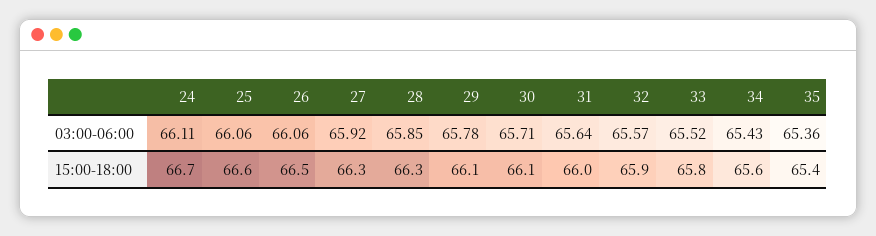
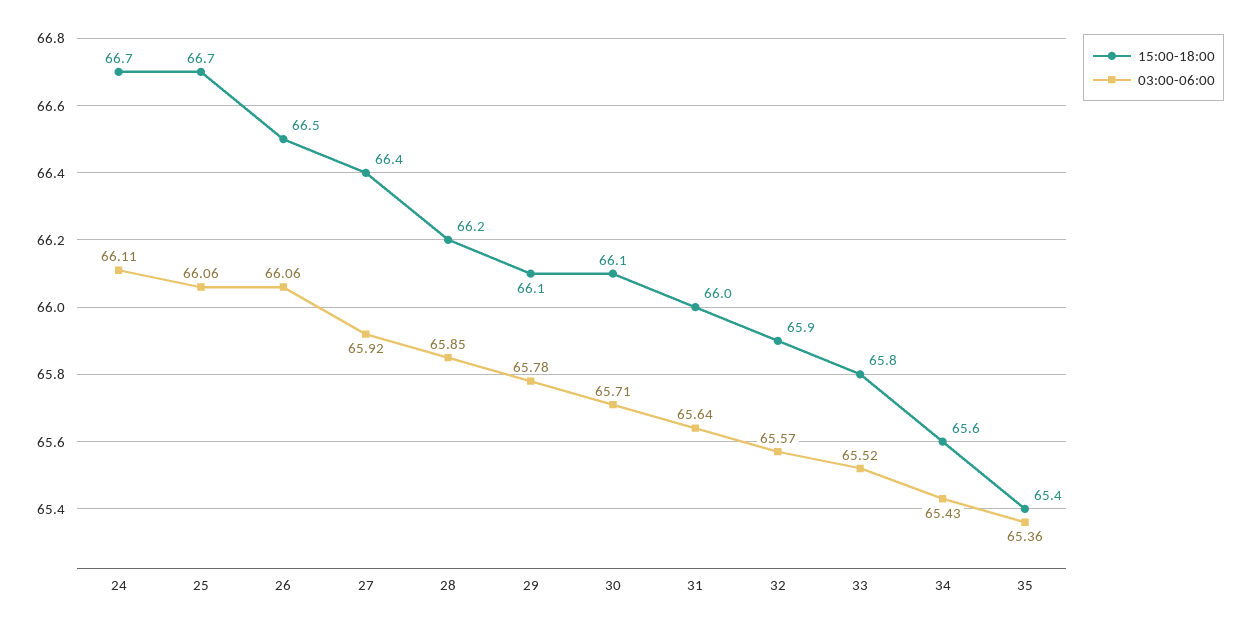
  {
    "03:00-06:00": {
      "24": 66.11,
      "25": 66.06,
      "26": 66.06,
      "27": 65.92,
      "28": 65.85,
      "29": 65.78,
      "30": 65.71,
      "31": 65.64,
      "32": 65.57,
      "33": 65.52,
      "34": 65.43,
      "35": 65.36
    },
    "15:00-18:00": {
      "24": 66.7,
-     "25": 66.6,
+     "25": 66.7,
      "26": 66.5,
-     "27": 66.3,
+     "27": 66.4,
-     "28": 66.3,
+     "28": 66.2,
      "29": 66.1,
      "30": 66.1,
      "31": 66,
      "32": 65.9,
      "33": 65.8,
      "34": 65.6,
      "35": 65.4
    }
  }

